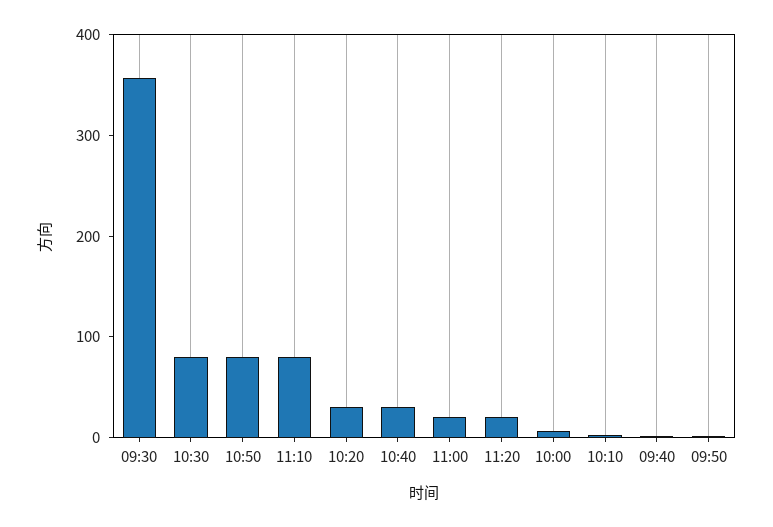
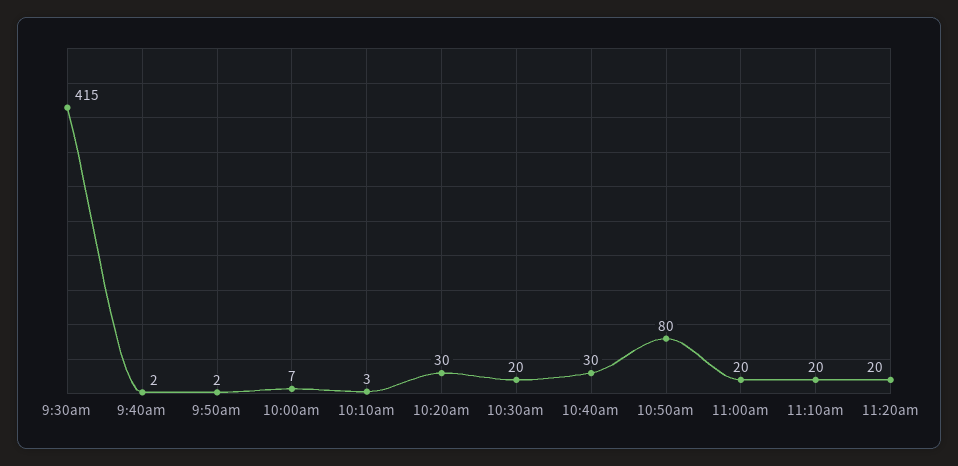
  {
-   "09:30": 360,
+   "09:30": 415,
-   "10:30": 80,
+   "10:30": 20,
    "10:50": 80,
-   "11:10": 80,
+   "11:10": 20,
    "10:20": 30,
    "10:40": 30,
    "11:00": 20,
    "11:20": 20,
    "10:00": 7,
    "10:10": 3,
    "09:40": 2,
    "09:50": 2
  }

